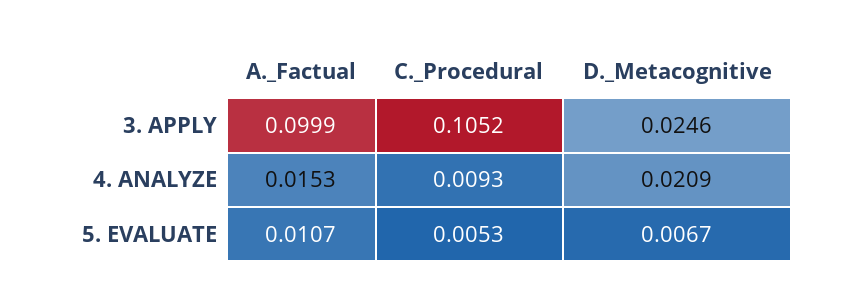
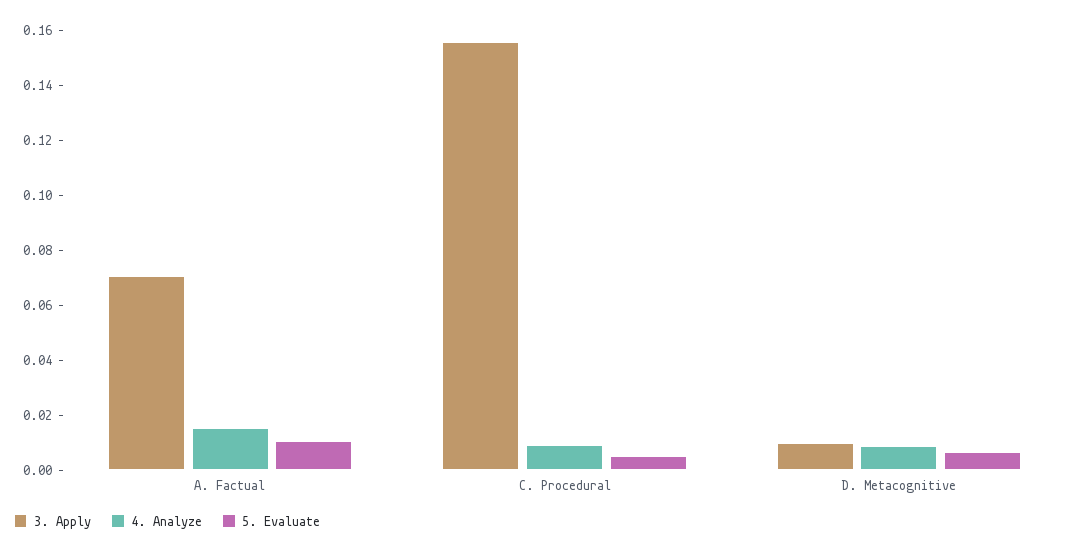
  {
    "3. APPLY": {
-     "A._Factual": 0.0999,
+     "A._Factual": 0.07,
-     "C._Procedural": 0.1052,
+     "C._Procedural": 0.155,
-     "D._Metacognitive": 0.0246
+     "D._Metacognitive": 0.01
    },
    "4. ANALYZE": {
      "A._Factual": 0.0153,
      "C._Procedural": 0.0093,
-     "D._Metacognitive": 0.0209
+     "D._Metacognitive": 0.01
    },
    "5. EVALUATE": {
      "A._Factual": 0.0107,
      "C._Procedural": 0.0053,
      "D._Metacognitive": 0.0067
    }
  }

